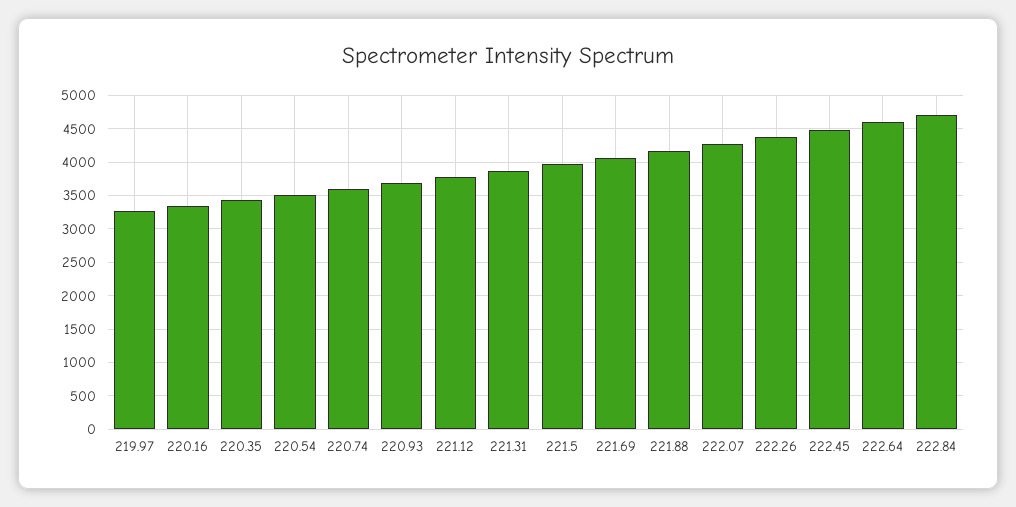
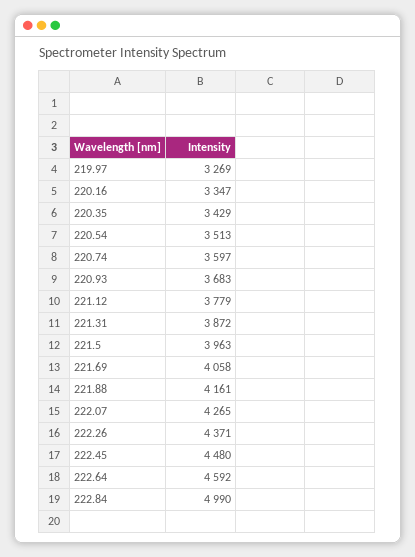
  {
    "219.97": 3269,
    "220.16": 3347,
    "220.35": 3429,
    "220.54": 3513,
    "220.74": 3597,
    "220.93": 3683,
    "221.12": 3779,
    "221.31": 3872,
    "221.5": 3963,
    "221.69": 4058,
    "221.88": 4161,
    "222.07": 4265,
    "222.26": 4371,
    "222.45": 4480,
    "222.64": 4592,
-   "222.84": 4700
+   "222.84": 4990
  }

